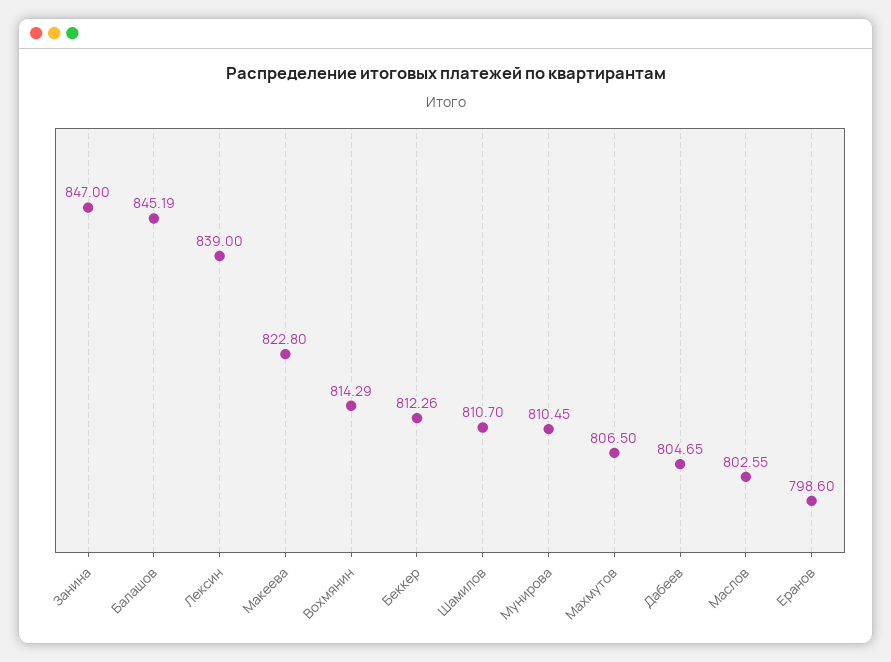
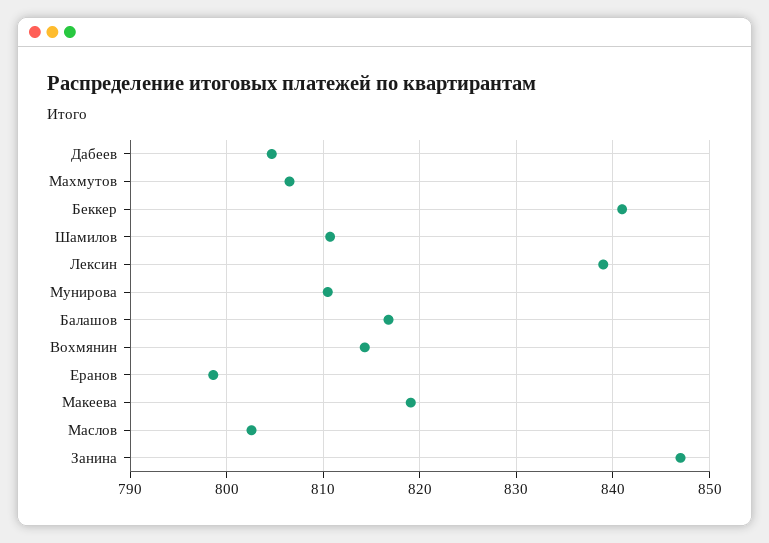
  {
    "Занина": 847,
-   "Балашов": 845.19,
+   "Балашов": 817,
    "Лексин": 839,
-   "Макеева": 822.8,
+   "Макеева": 819,
    "Вохмянин": 814.29,
-   "Беккер": 812.26,
+   "Беккер": 841,
    "Шамилов": 810.7,
    "Мунирова": 810.45,
    "Махмутов": 806.5,
    "Дабеев": 804.65,
    "Маслов": 802.55,
    "Еранов": 798.6
  }

